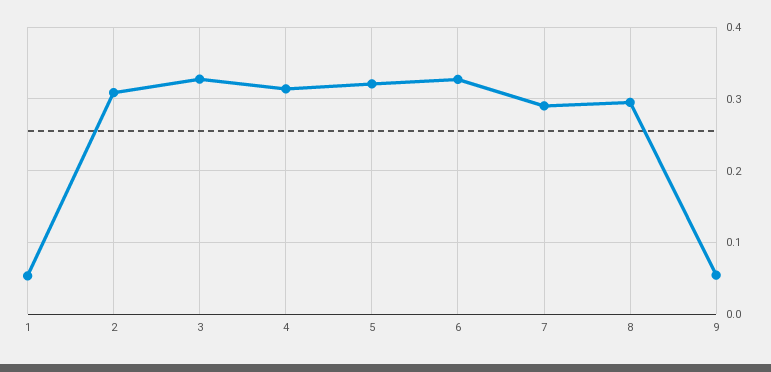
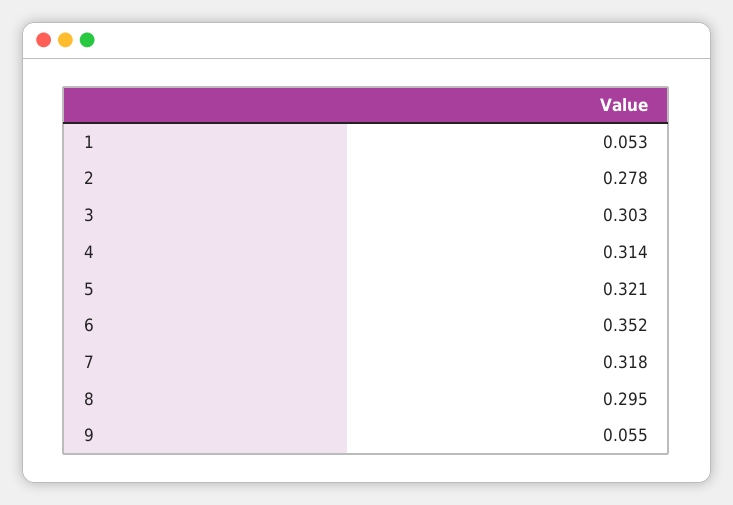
  {
    "1": 0.053,
-   "2": 0.31,
+   "2": 0.278,
-   "3": 0.33,
+   "3": 0.303,
    "4": 0.314,
    "5": 0.321,
-   "6": 0.33,
+   "6": 0.352,
-   "7": 0.29,
+   "7": 0.318,
    "8": 0.295,
    "9": 0.055
  }

